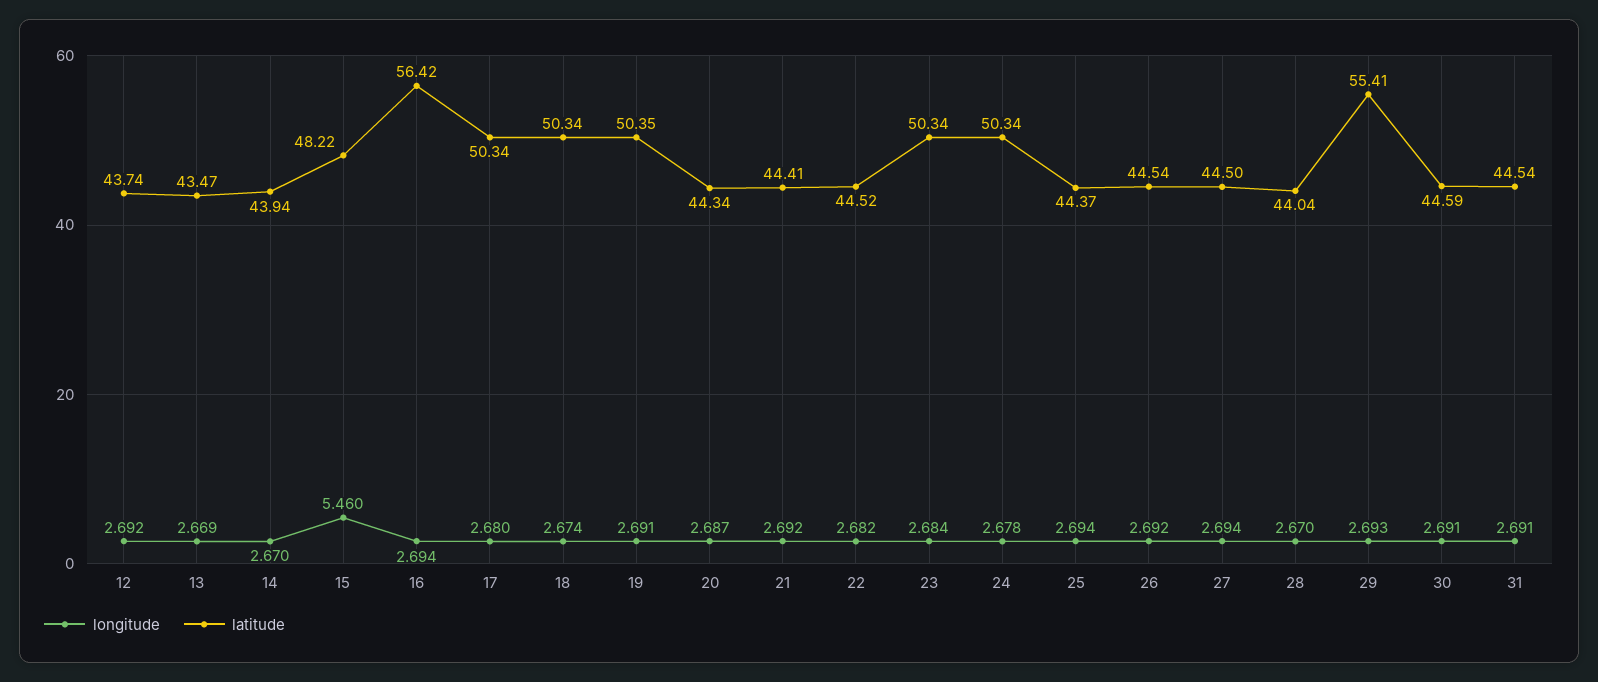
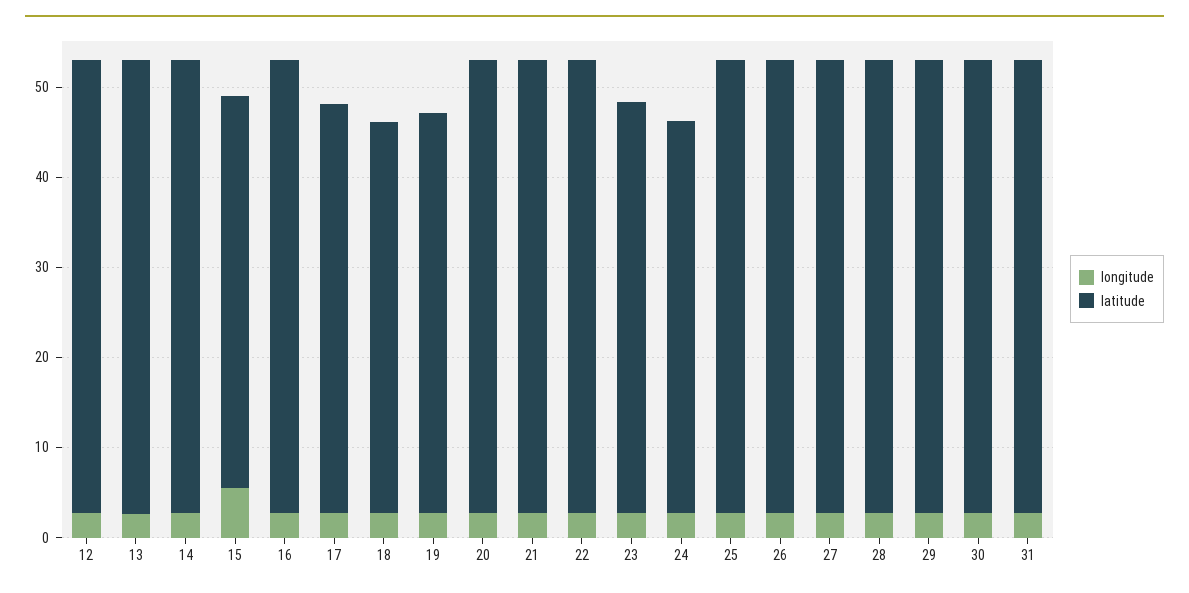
  {
    "longitude": {
      "12": 2.692,
      "13": 2.669,
      "14": 2.67,
      "15": 5.46,
      "16": 2.694,
      "17": 2.68,
      "18": 2.674,
      "19": 2.691,
      "20": 2.687,
      "21": 2.692,
      "22": 2.682,
      "23": 2.684,
      "24": 2.678,
      "25": 2.694,
      "26": 2.692,
      "27": 2.694,
      "28": 2.67,
      "29": 2.693,
      "30": 2.691,
      "31": 2.691
    },
    "latitude": {
-     "12": 43.74,
+     "12": 50,
-     "13": 43.47,
+     "13": 50,
-     "14": 43.94,
+     "14": 50,
-     "15": 48.22,
+     "15": 44,
-     "16": 56.42,
+     "16": 50,
-     "17": 50.34,
+     "17": 46,
-     "18": 50.34,
+     "18": 44,
-     "19": 50.35,
+     "19": 44,
-     "20": 44.34,
+     "20": 50,
-     "21": 44.41,
+     "21": 50,
-     "22": 44.52,
+     "22": 50,
-     "23": 50.34,
+     "23": 46,
-     "24": 50.34,
+     "24": 44,
-     "25": 44.37,
+     "25": 50,
-     "26": 44.54,
+     "26": 50,
-     "27": 44.5,
+     "27": 50,
-     "28": 44.04,
+     "28": 50,
-     "29": 55.41,
+     "29": 50,
-     "30": 44.59,
+     "30": 50,
-     "31": 44.54
+     "31": 50
    }
  }

